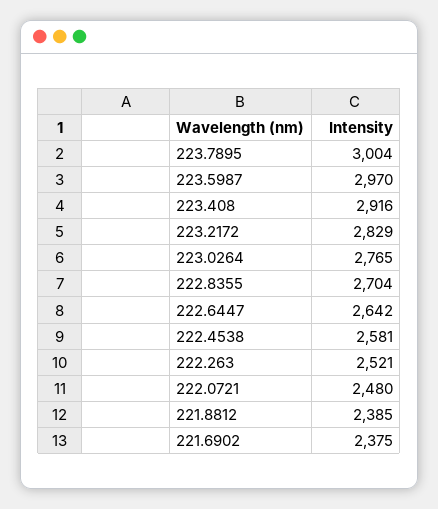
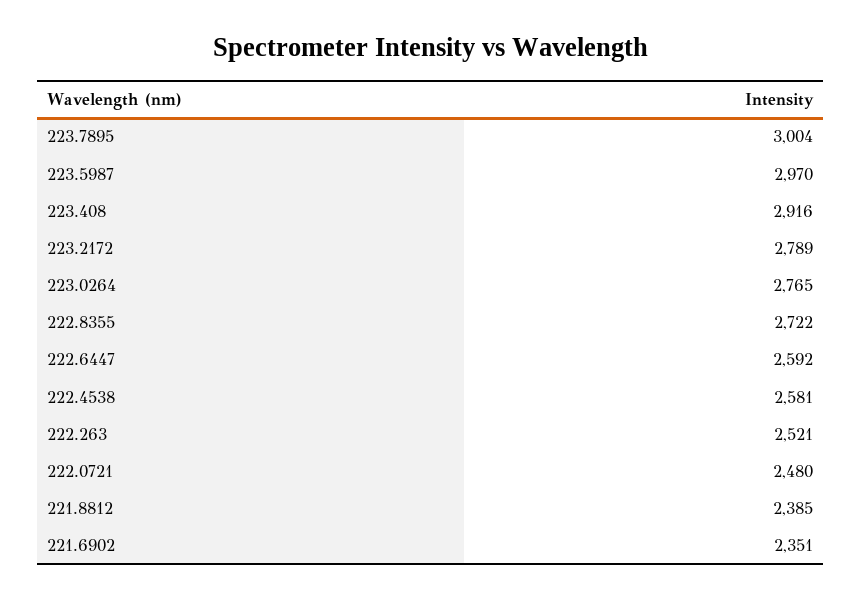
  {
    "223.7895": 3004,
    "223.5987": 2970,
    "223.408": 2916,
-   "223.2172": 2829,
+   "223.2172": 2789,
    "223.0264": 2765,
-   "222.8355": 2704,
+   "222.8355": 2722,
-   "222.6447": 2642,
+   "222.6447": 2592,
    "222.4538": 2581,
    "222.263": 2521,
    "222.0721": 2480,
    "221.8812": 2385,
-   "221.6902": 2375
+   "221.6902": 2351
  }

